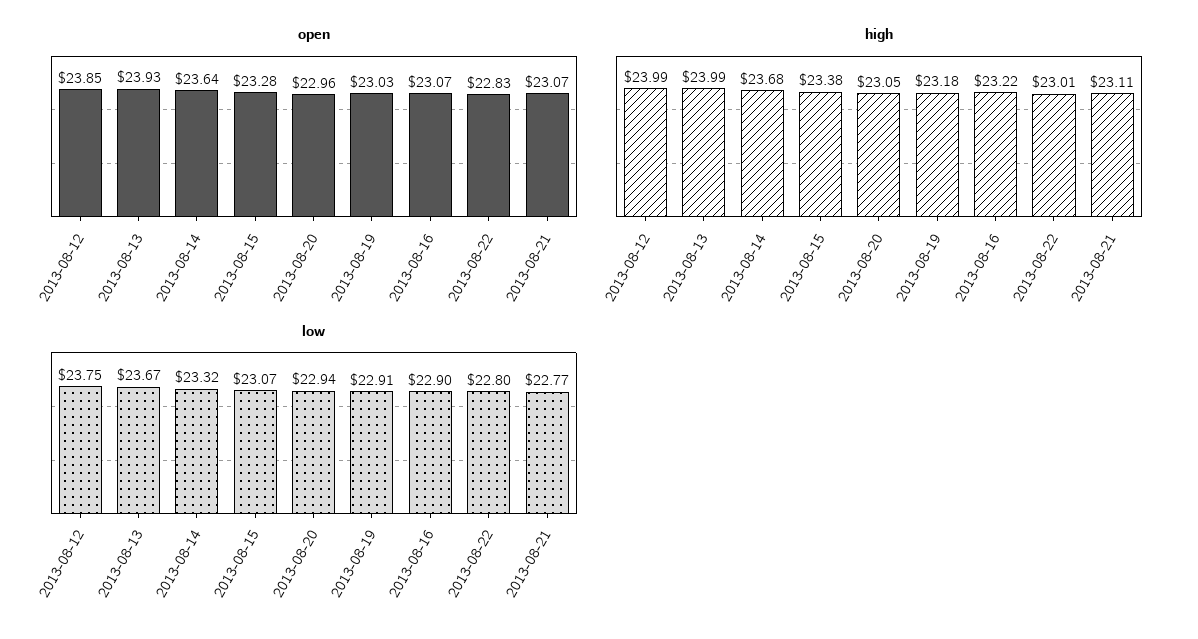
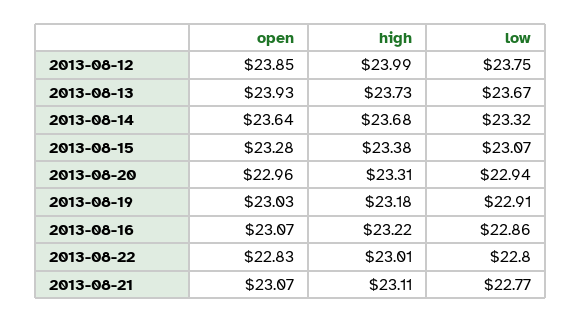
  {
    "open": {
      "2013-08-12": 23.85,
      "2013-08-13": 23.93,
      "2013-08-14": 23.64,
      "2013-08-15": 23.28,
      "2013-08-20": 22.96,
      "2013-08-19": 23.03,
      "2013-08-16": 23.07,
      "2013-08-22": 22.83,
      "2013-08-21": 23.07
    },
    "high": {
      "2013-08-12": 23.99,
-     "2013-08-13": 23.99,
+     "2013-08-13": 23.73,
      "2013-08-14": 23.68,
      "2013-08-15": 23.38,
-     "2013-08-20": 23.05,
+     "2013-08-20": 23.31,
      "2013-08-19": 23.18,
      "2013-08-16": 23.22,
      "2013-08-22": 23.01,
      "2013-08-21": 23.11
    },
    "low": {
      "2013-08-12": 23.75,
      "2013-08-13": 23.67,
      "2013-08-14": 23.32,
      "2013-08-15": 23.07,
      "2013-08-20": 22.94,
      "2013-08-19": 22.91,
-     "2013-08-16": 22.9,
+     "2013-08-16": 22.86,
      "2013-08-22": 22.8,
      "2013-08-21": 22.77
    }
  }

